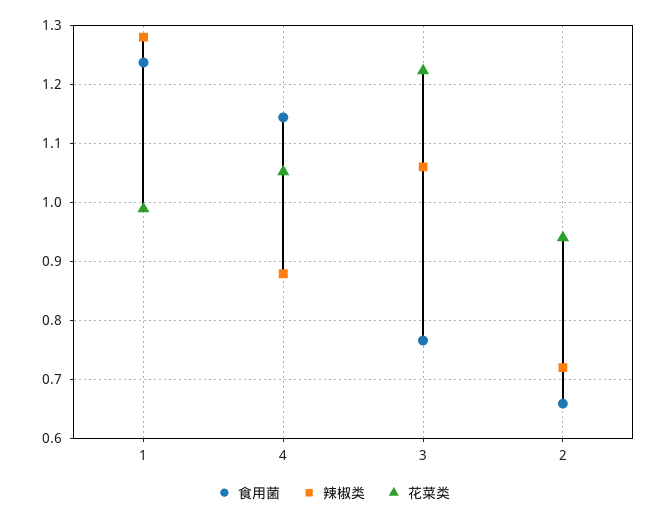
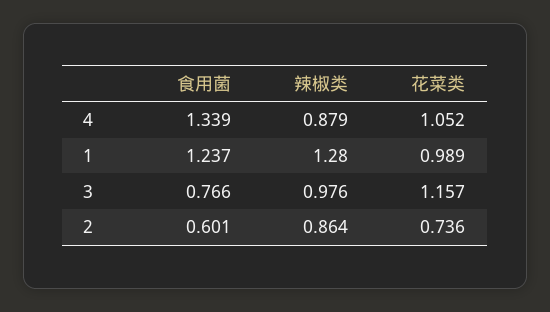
  {
    "食用菌": {
      "1": 1.237,
-     "4": 1.14,
+     "4": 1.339,
      "3": 0.766,
-     "2": 0.66
+     "2": 0.601
    },
    "辣椒类": {
      "1": 1.28,
      "4": 0.879,
-     "3": 1.06,
+     "3": 0.976,
-     "2": 0.72
+     "2": 0.864
    },
    "花菜类": {
      "1": 0.989,
      "4": 1.052,
-     "3": 1.22,
+     "3": 1.157,
-     "2": 0.94
+     "2": 0.736
    }
  }

